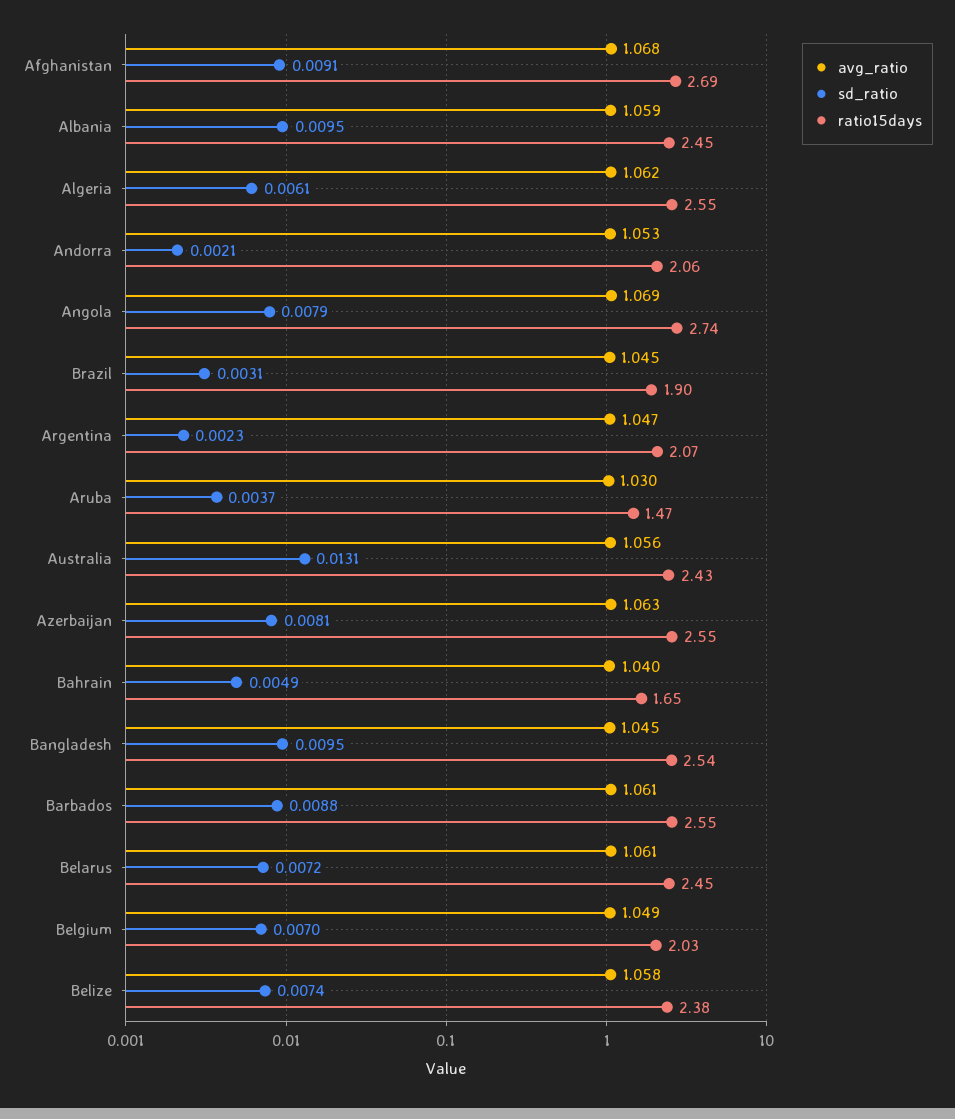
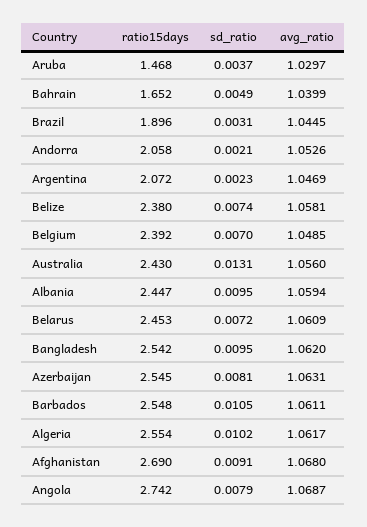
  {
    "avg_ratio": {
      "Afghanistan": 1.068,
      "Albania": 1.0594,
      "Algeria": 1.0617,
      "Andorra": 1.0526,
      "Angola": 1.0687,
      "Brazil": 1.0445,
      "Argentina": 1.0469,
      "Aruba": 1.0297,
      "Australia": 1.056,
      "Azerbaijan": 1.0631,
      "Bahrain": 1.0399,
-     "Bangladesh": 1.045,
+     "Bangladesh": 1.062,
      "Barbados": 1.0611,
      "Belarus": 1.0609,
      "Belgium": 1.0485,
      "Belize": 1.0581
    },
    "sd_ratio": {
      "Afghanistan": 0.0091,
      "Albania": 0.0095,
-     "Algeria": 0.0061,
+     "Algeria": 0.0102,
      "Andorra": 0.0021,
      "Angola": 0.0079,
      "Brazil": 0.0031,
      "Argentina": 0.0023,
      "Aruba": 0.0037,
      "Australia": 0.0131,
      "Azerbaijan": 0.0081,
      "Bahrain": 0.0049,
      "Bangladesh": 0.0095,
-     "Barbados": 0.0088,
+     "Barbados": 0.0105,
      "Belarus": 0.0072,
      "Belgium": 0.007,
      "Belize": 0.0074
    },
    "ratio15days": {
      "Afghanistan": 2.69,
      "Albania": 2.447,
      "Algeria": 2.554,
      "Andorra": 2.058,
      "Angola": 2.742,
      "Brazil": 1.896,
      "Argentina": 2.072,
      "Aruba": 1.468,
      "Australia": 2.43,
      "Azerbaijan": 2.545,
      "Bahrain": 1.652,
      "Bangladesh": 2.542,
      "Barbados": 2.548,
      "Belarus": 2.453,
-     "Belgium": 2.03,
+     "Belgium": 2.392,
      "Belize": 2.38
    }
  }

